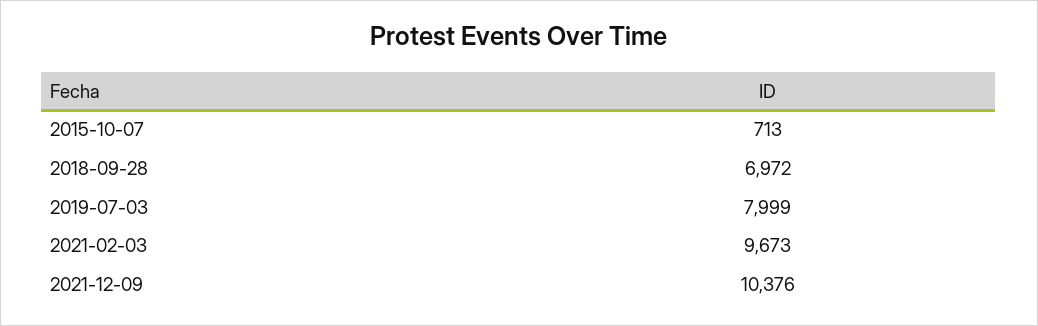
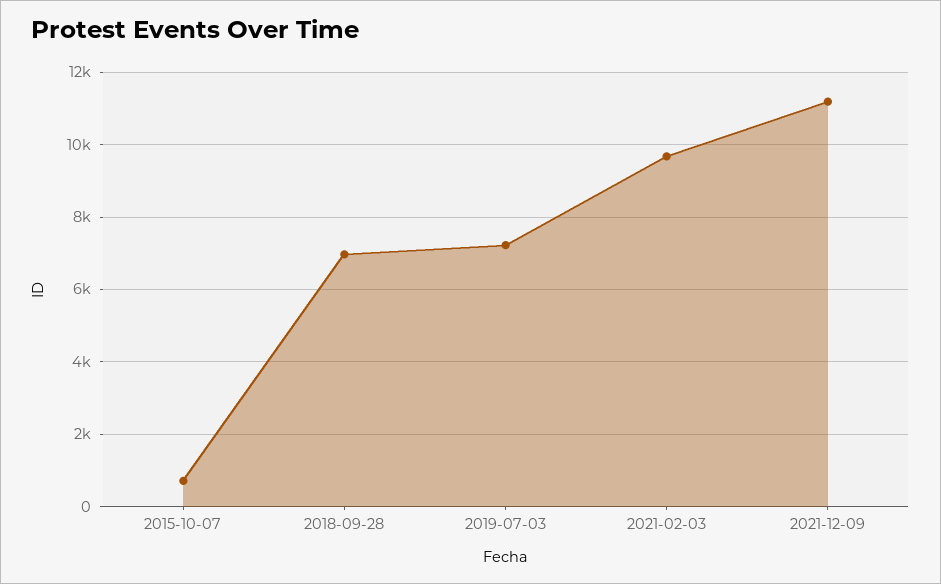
  {
    "2015-10-07": 713,
    "2018-09-28": 6972,
-   "2019-07-03": 7999,
+   "2019-07-03": 7200,
    "2021-02-03": 9673,
-   "2021-12-09": 10376
+   "2021-12-09": 11200
  }

